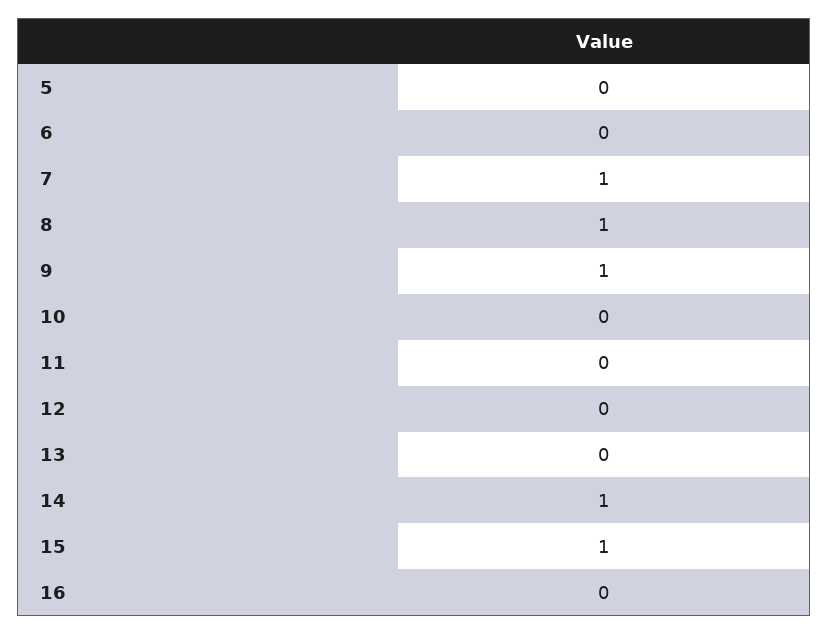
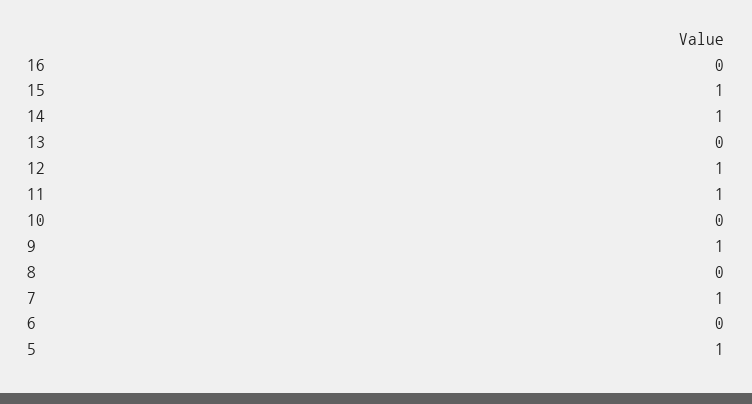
  {
-   "5": 0,
+   "5": 1,
    "6": 0,
    "7": 1,
-   "8": 1,
+   "8": 0,
    "9": 1,
    "10": 0,
-   "11": 0,
+   "11": 1,
-   "12": 0,
+   "12": 1,
    "13": 0,
    "14": 1,
    "15": 1,
    "16": 0
  }

